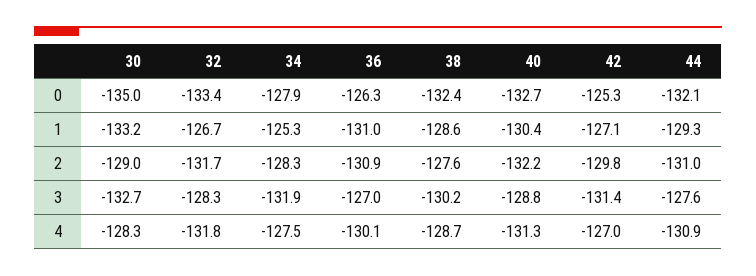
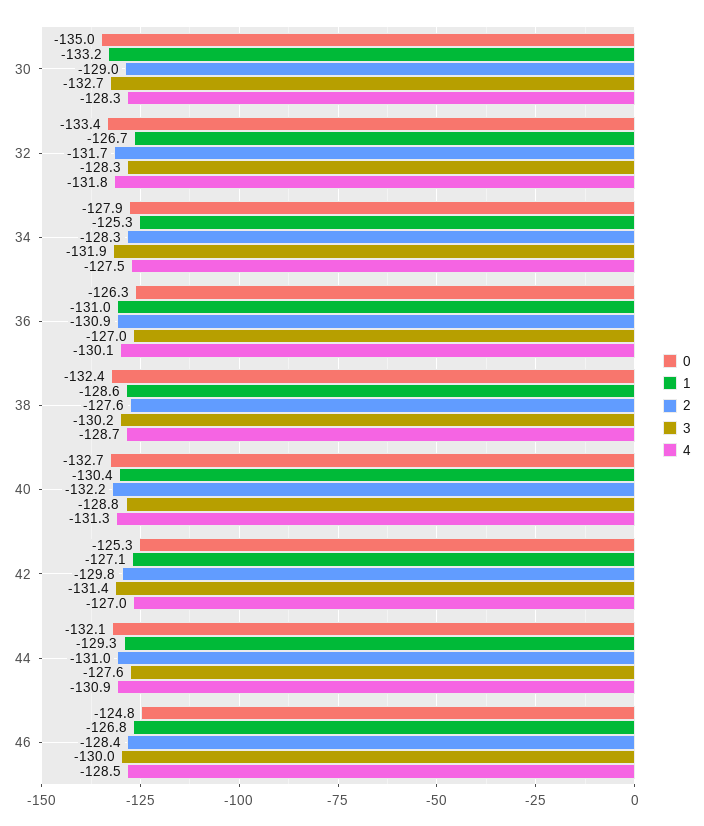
  {
    "0": {
      "30": -135,
      "32": -133.4,
      "34": -127.9,
      "36": -126.3,
      "38": -132.4,
      "40": -132.7,
      "42": -125.3,
-     "44": -132.1
+     "44": -132.1,
+     "46": -124.8
    },
    "1": {
      "30": -133.2,
      "32": -126.7,
      "34": -125.3,
      "36": -131,
      "38": -128.6,
      "40": -130.4,
      "42": -127.1,
-     "44": -129.3
+     "44": -129.3,
+     "46": -126.8
    },
    "2": {
      "30": -129,
      "32": -131.7,
      "34": -128.3,
      "36": -130.9,
      "38": -127.6,
      "40": -132.2,
      "42": -129.8,
-     "44": -131
+     "44": -131,
+     "46": -128.4
    },
    "3": {
      "30": -132.7,
      "32": -128.3,
      "34": -131.9,
      "36": -127,
      "38": -130.2,
      "40": -128.8,
      "42": -131.4,
-     "44": -127.6
+     "44": -127.6,
+     "46": -130
    },
    "4": {
      "30": -128.3,
      "32": -131.8,
      "34": -127.5,
      "36": -130.1,
      "38": -128.7,
      "40": -131.3,
      "42": -127,
-     "44": -130.9
+     "44": -130.9,
+     "46": -128.5
    }
  }

